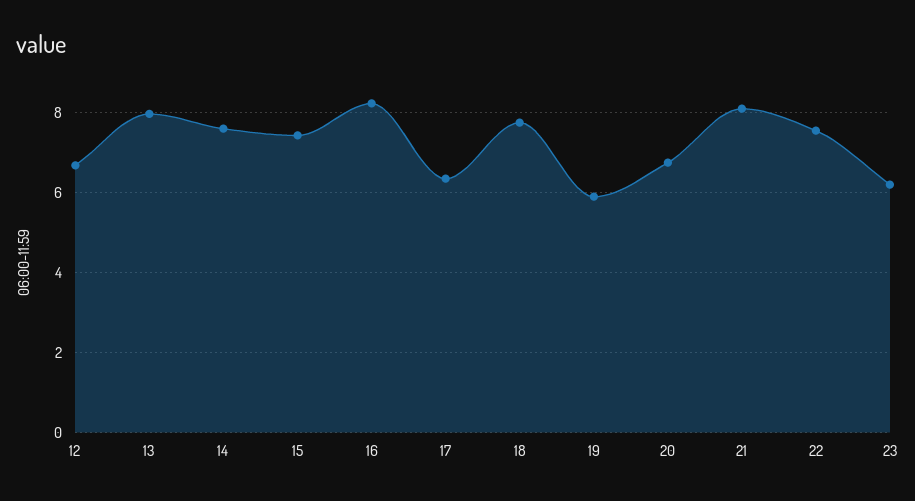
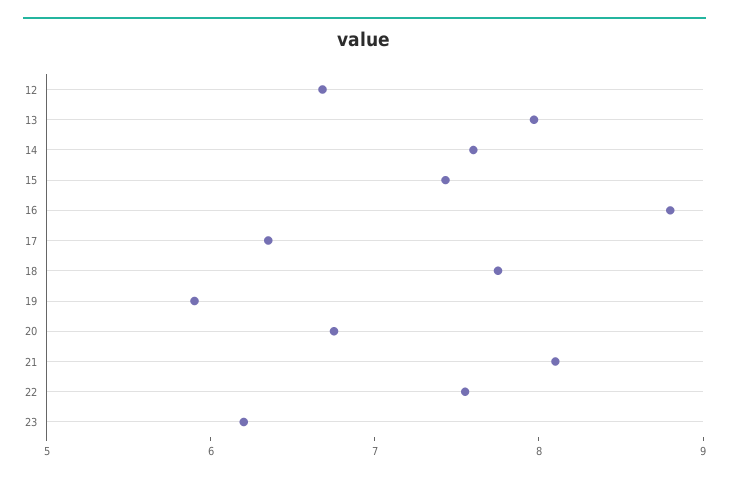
  {
    "12": 6.6,
    "13": 8,
    "14": 7.6,
    "15": 7.4,
-   "16": 8.2,
+   "16": 8.8,
    "17": 6.4,
    "18": 7.8,
    "19": 6,
    "20": 6.8,
    "21": 8.2,
    "22": 7.6,
    "23": 6.2
  }

